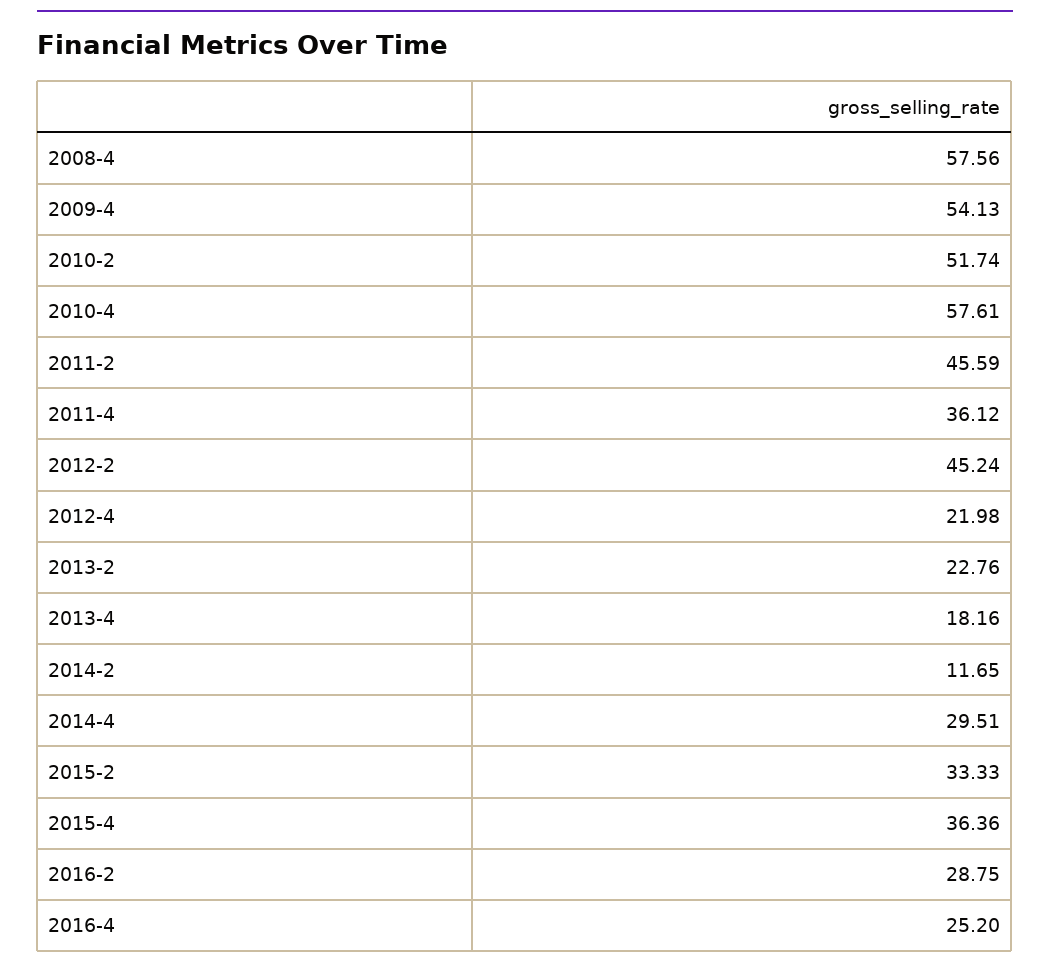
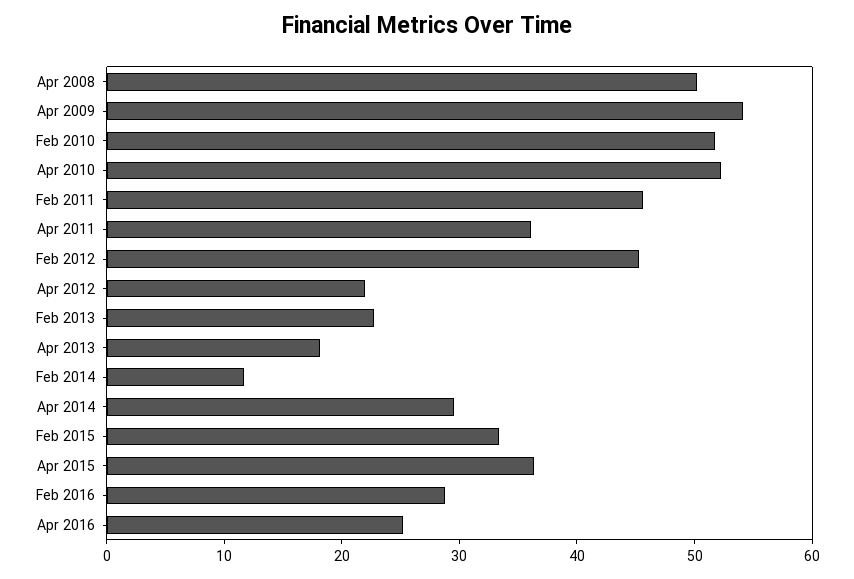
  {
-   "2008-4": 57.56,
+   "2008-4": 50,
    "2009-4": 54.13,
    "2010-2": 51.74,
-   "2010-4": 57.61,
+   "2010-4": 52,
    "2011-2": 45.59,
    "2011-4": 36.12,
    "2012-2": 45.24,
    "2012-4": 21.98,
    "2013-2": 22.76,
    "2013-4": 18.16,
    "2014-2": 11.65,
    "2014-4": 29.51,
    "2015-2": 33.33,
    "2015-4": 36.36,
    "2016-2": 28.75,
    "2016-4": 25.2
  }

